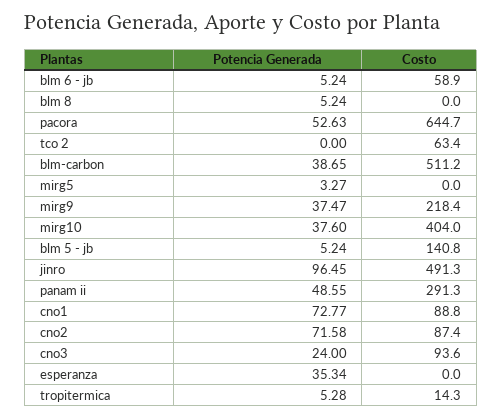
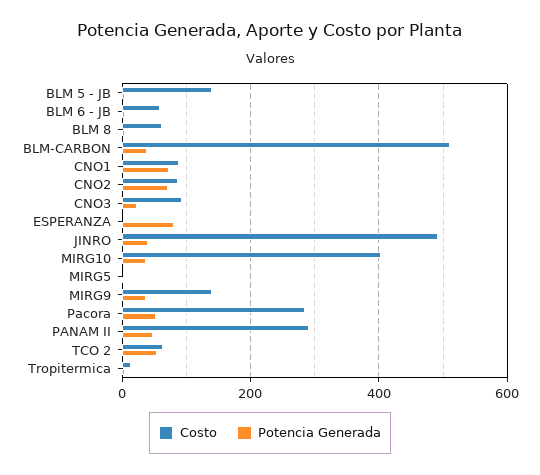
  {
    "Potencia Generada": {
      "blm 6 - jb": 5.24,
      "blm 8": 5.24,
      "pacora": 52.63,
-     "tco 2": 0,
+     "tco 2": 60,
      "blm-carbon": 38.65,
      "mirg5": 3.27,
      "mirg9": 37.47,
      "mirg10": 37.6,
      "blm 5 - jb": 5.24,
-     "jinro": 96.45,
+     "jinro": 40,
      "panam ii": 48.55,
      "cno1": 72.77,
      "cno2": 71.58,
      "cno3": 24,
-     "esperanza": 35.34,
+     "esperanza": 80,
      "tropitermica": 5.28
    },
    "Costo": {
      "blm 6 - jb": 58.9,
-     "blm 8": 0,
+     "blm 8": 60,
-     "pacora": 644.7,
+     "pacora": 280,
      "tco 2": 63.4,
      "blm-carbon": 511.2,
      "mirg5": 0,
-     "mirg9": 218.4,
+     "mirg9": 140,
      "mirg10": 404,
      "blm 5 - jb": 140.8,
      "jinro": 491.3,
      "panam ii": 291.3,
      "cno1": 88.8,
      "cno2": 87.4,
      "cno3": 93.6,
      "esperanza": 0,
      "tropitermica": 14.3
    }
  }

